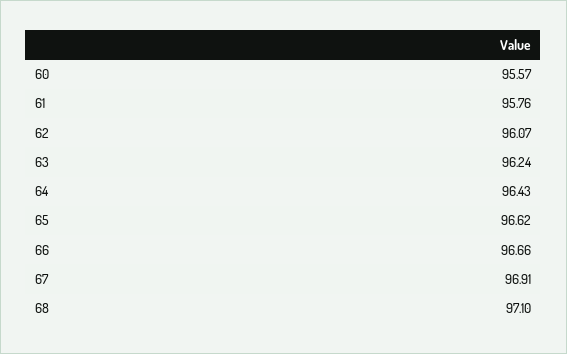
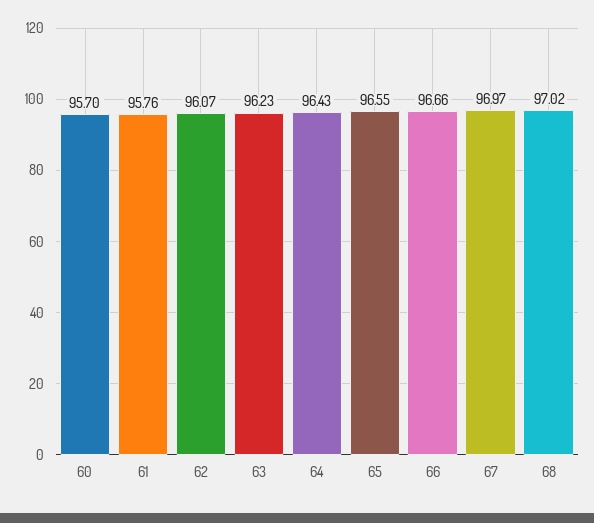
  {
-   "60": 95.57,
+   "60": 95.7,
    "61": 95.76,
    "62": 96.07,
-   "63": 96.24,
+   "63": 96.23,
    "64": 96.43,
-   "65": 96.62,
+   "65": 96.55,
    "66": 96.66,
-   "67": 96.91,
+   "67": 96.97,
-   "68": 97.1
+   "68": 97.02
  }

